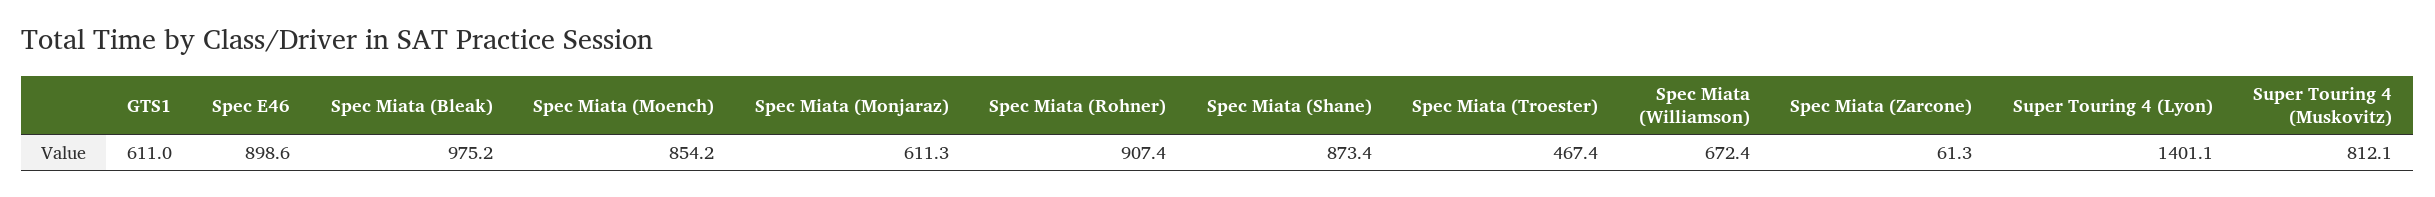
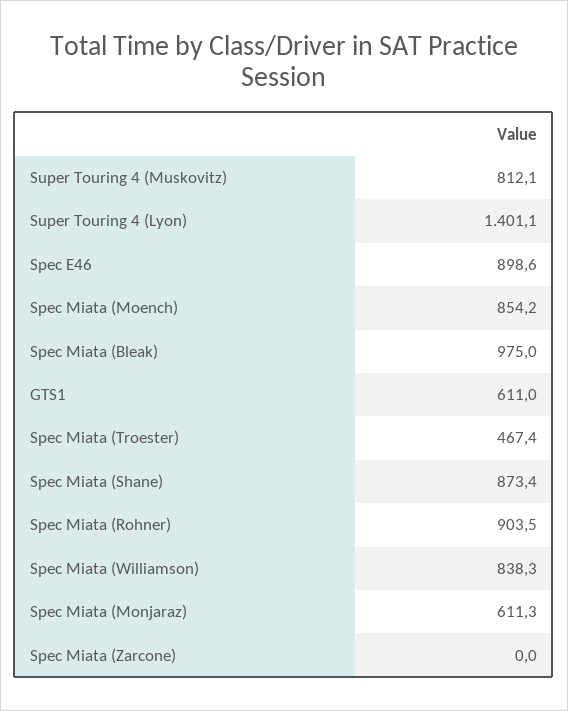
  {
    "GTS1": 611,
    "Spec E46": 898.6,
-   "Spec Miata (Bleak)": 975.2,
+   "Spec Miata (Bleak)": 975,
    "Spec Miata (Moench)": 854.2,
    "Spec Miata (Monjaraz)": 611.3,
-   "Spec Miata (Rohner)": 907.4,
+   "Spec Miata (Rohner)": 903.5,
    "Spec Miata (Shane)": 873.4,
    "Spec Miata (Troester)": 467.4,
-   "Spec Miata (Williamson)": 672.4,
+   "Spec Miata (Williamson)": 838.3,
-   "Spec Miata (Zarcone)": 61.3,
+   "Spec Miata (Zarcone)": 0,
    "Super Touring 4 (Lyon)": 1401.1,
    "Super Touring 4 (Muskovitz)": 812.1
  }

